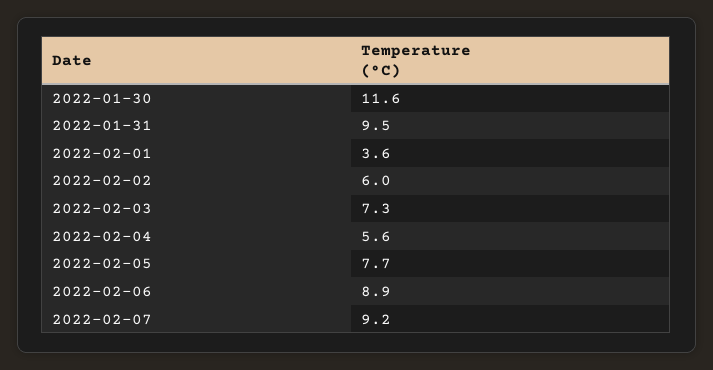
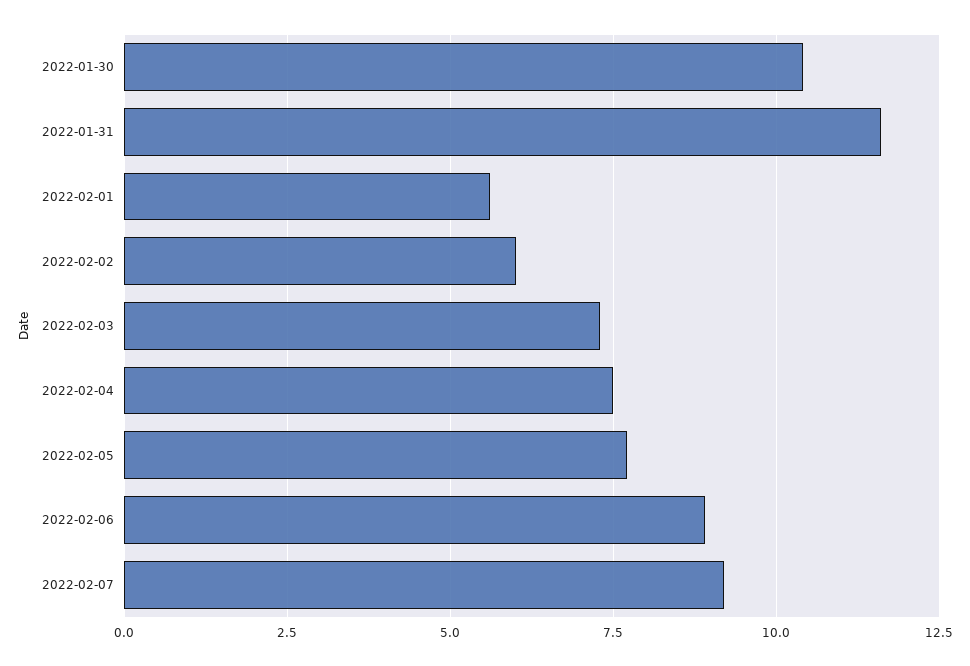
  {
-   "2022-01-30": 11.6,
+   "2022-01-30": 10.5,
-   "2022-01-31": 9.5,
+   "2022-01-31": 11.5,
-   "2022-02-01": 3.6,
+   "2022-02-01": 5.5,
    "2022-02-02": 6,
    "2022-02-03": 7.3,
-   "2022-02-04": 5.6,
+   "2022-02-04": 7.5,
    "2022-02-05": 7.7,
    "2022-02-06": 8.9,
    "2022-02-07": 9.2
  }

